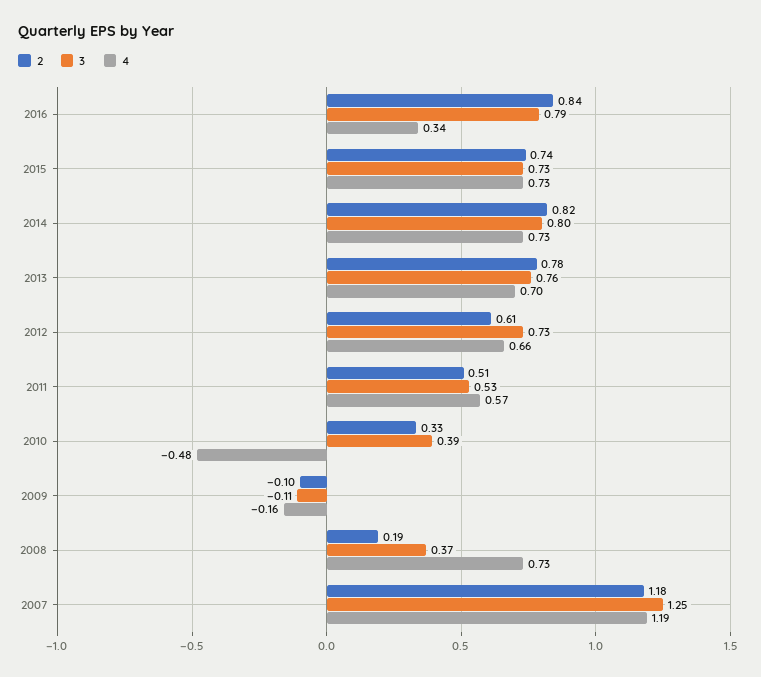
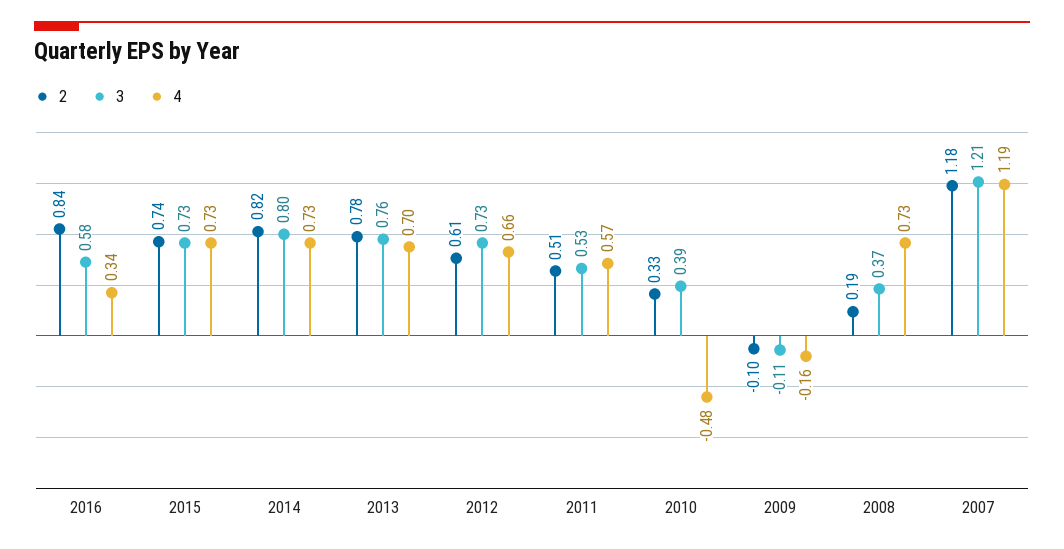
  {
    "2": {
      "2016": 0.84,
      "2015": 0.74,
      "2014": 0.82,
      "2013": 0.78,
      "2012": 0.61,
      "2011": 0.51,
      "2010": 0.33,
      "2009": -0.1,
      "2008": 0.19,
      "2007": 1.18
    },
    "3": {
-     "2016": 0.79,
+     "2016": 0.58,
      "2015": 0.73,
      "2014": 0.8,
      "2013": 0.76,
      "2012": 0.73,
      "2011": 0.53,
      "2010": 0.39,
      "2009": -0.11,
      "2008": 0.37,
-     "2007": 1.25
+     "2007": 1.21
    },
    "4": {
      "2016": 0.34,
      "2015": 0.73,
      "2014": 0.73,
      "2013": 0.7,
      "2012": 0.66,
      "2011": 0.57,
      "2010": -0.48,
      "2009": -0.16,
      "2008": 0.73,
      "2007": 1.19
    }
  }

